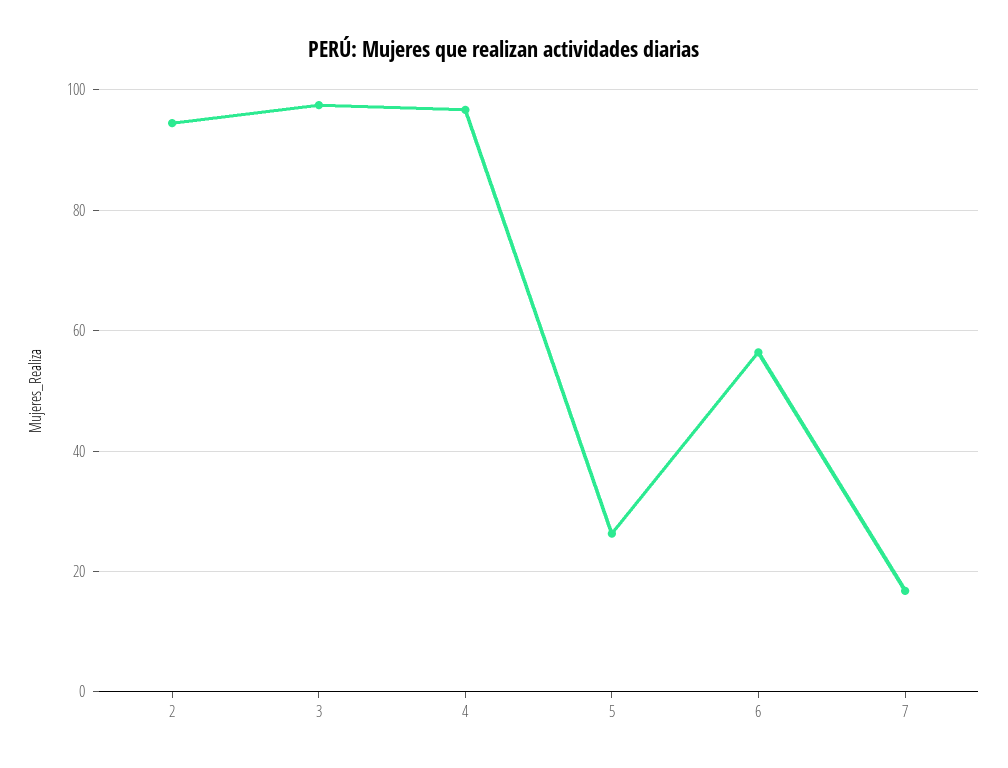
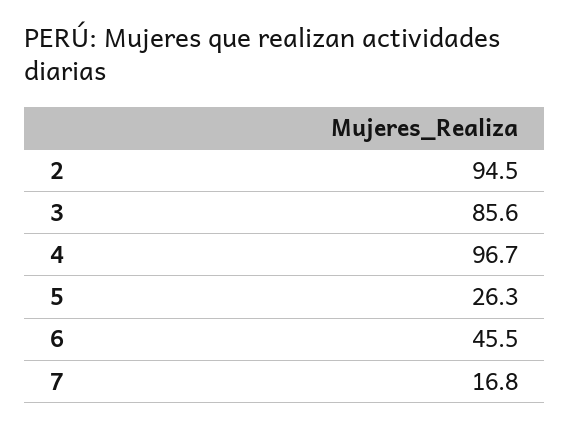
  {
    "2": 94.5,
-   "3": 98,
+   "3": 85.6,
    "4": 96.7,
    "5": 26.3,
-   "6": 56,
+   "6": 45.5,
    "7": 16.8
  }

